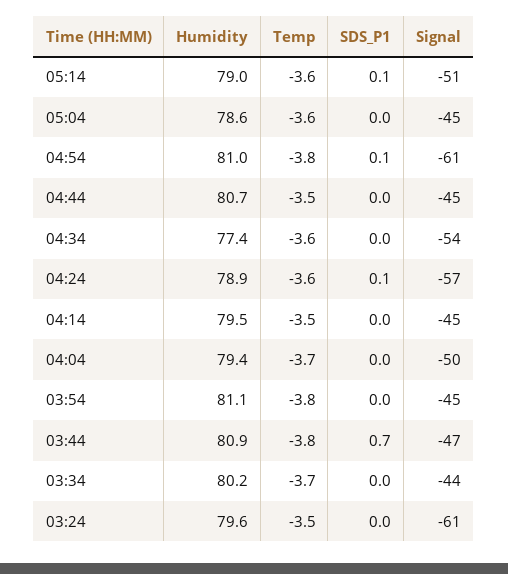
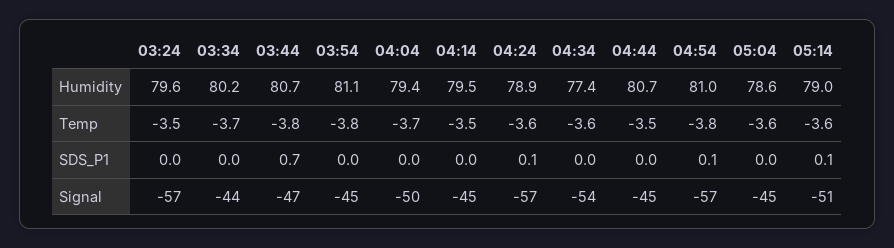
  {
    "Humidity": {
      "05:14": 79,
      "05:04": 78.6,
      "04:54": 81,
      "04:44": 80.7,
      "04:34": 77.4,
      "04:24": 78.9,
      "04:14": 79.5,
      "04:04": 79.4,
      "03:54": 81.1,
-     "03:44": 80.9,
+     "03:44": 80.7,
      "03:34": 80.2,
      "03:24": 79.6
    },
    "Temp": {
      "05:14": -3.6,
      "05:04": -3.6,
      "04:54": -3.8,
      "04:44": -3.5,
      "04:34": -3.6,
      "04:24": -3.6,
      "04:14": -3.5,
      "04:04": -3.7,
      "03:54": -3.8,
      "03:44": -3.8,
      "03:34": -3.7,
      "03:24": -3.5
    },
    "SDS_P1": {
      "05:14": 0.1,
      "05:04": 0,
      "04:54": 0.1,
      "04:44": 0,
      "04:34": 0,
      "04:24": 0.1,
      "04:14": 0,
      "04:04": 0,
      "03:54": 0,
      "03:44": 0.7,
      "03:34": 0,
      "03:24": 0
    },
    "Signal": {
      "05:14": -51,
      "05:04": -45,
-     "04:54": -61,
+     "04:54": -57,
      "04:44": -45,
      "04:34": -54,
      "04:24": -57,
      "04:14": -45,
      "04:04": -50,
      "03:54": -45,
      "03:44": -47,
      "03:34": -44,
-     "03:24": -61
+     "03:24": -57
    }
  }

